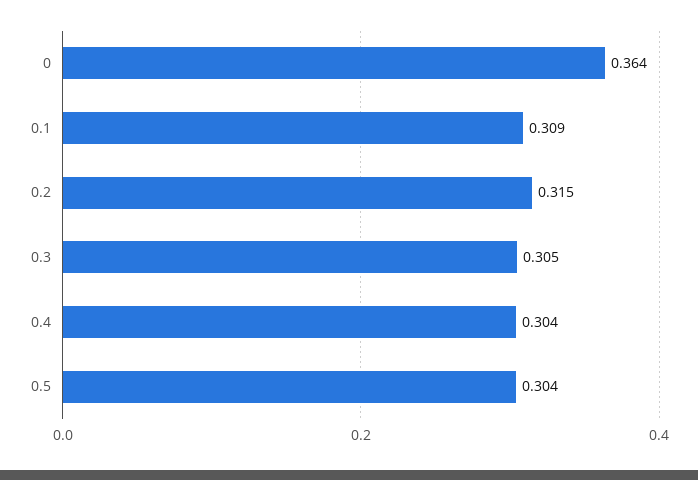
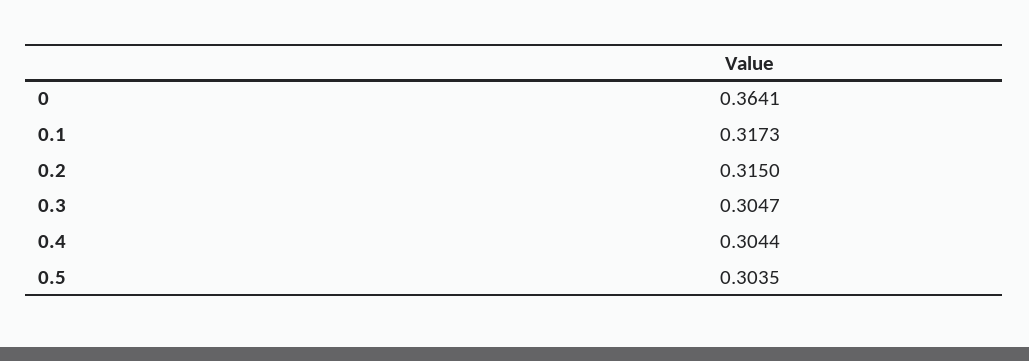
  {
    "0": 0.3641,
-   "0.1": 0.309,
+   "0.1": 0.3173,
    "0.2": 0.315,
    "0.3": 0.3047,
    "0.4": 0.3044,
    "0.5": 0.3035
  }

